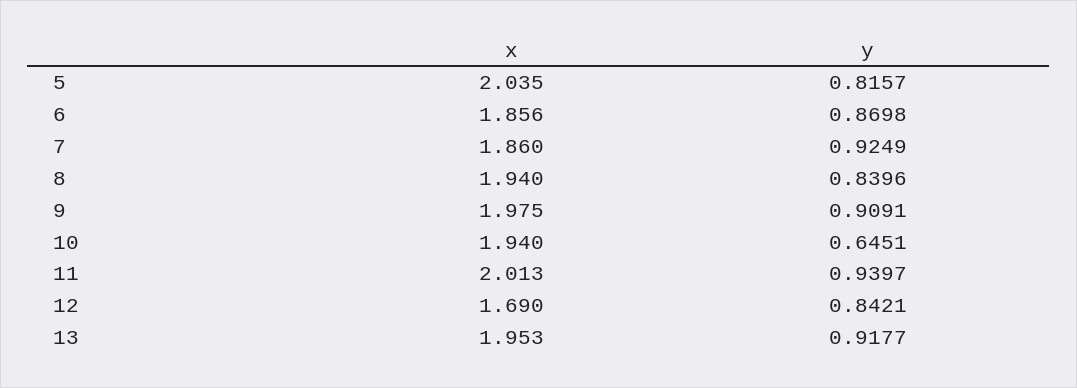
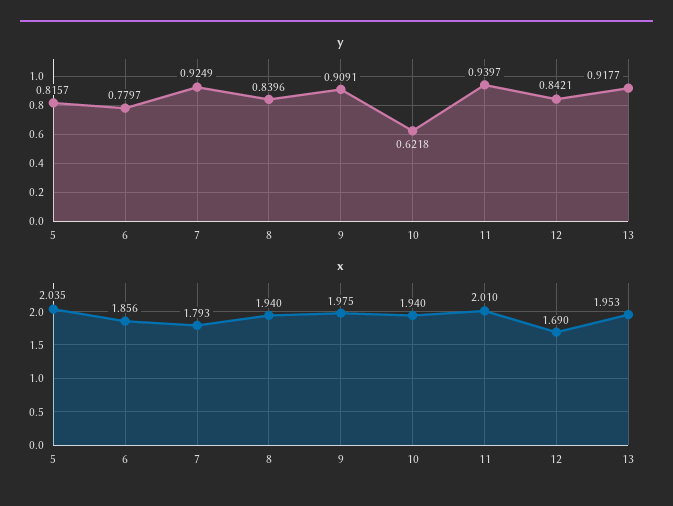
  {
    "x": {
      "5": 2.035,
      "6": 1.856,
-     "7": 1.86,
+     "7": 1.793,
      "8": 1.94,
      "9": 1.975,
      "10": 1.94,
-     "11": 2.013,
+     "11": 2.01,
      "12": 1.69,
      "13": 1.953
    },
    "y": {
      "5": 0.8157,
-     "6": 0.8698,
+     "6": 0.7797,
      "7": 0.9249,
      "8": 0.8396,
      "9": 0.9091,
-     "10": 0.6451,
+     "10": 0.6218,
      "11": 0.9397,
      "12": 0.8421,
      "13": 0.9177
    }
  }

